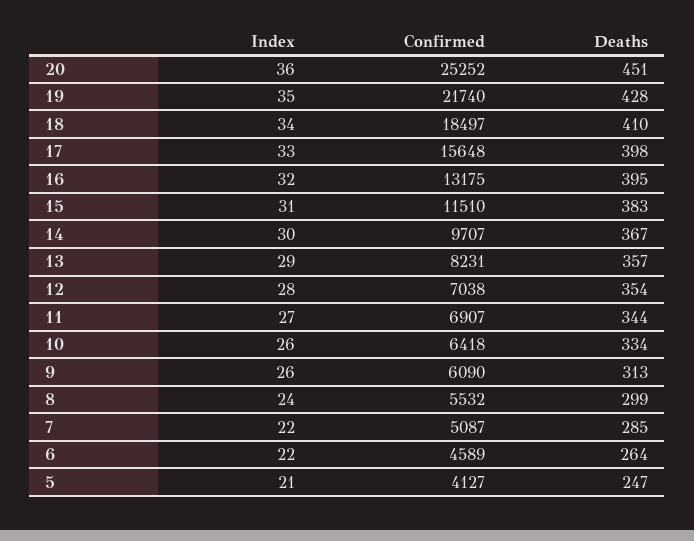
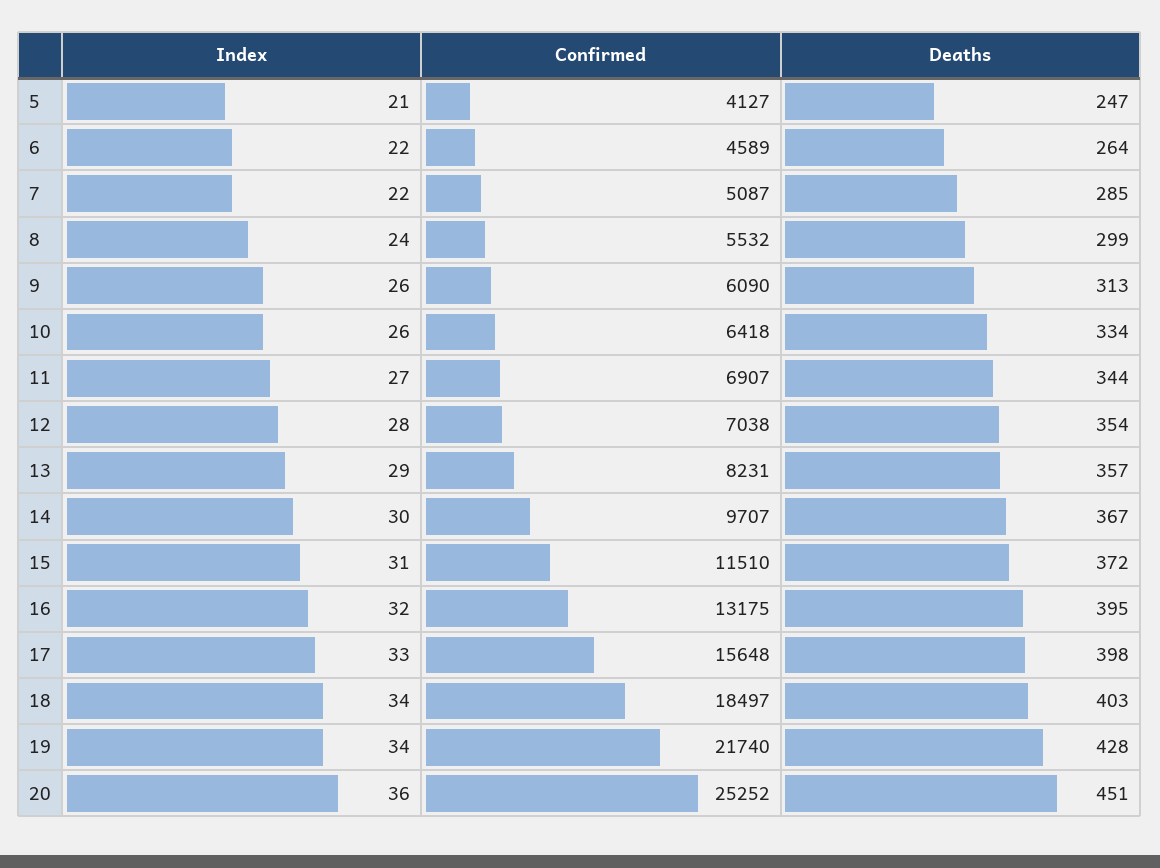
  {
    "Index": {
      "20": 36,
-     "19": 35,
+     "19": 34,
      "18": 34,
      "17": 33,
      "16": 32,
      "15": 31,
      "14": 30,
      "13": 29,
      "12": 28,
      "11": 27,
      "10": 26,
      "9": 26,
      "8": 24,
      "7": 22,
      "6": 22,
      "5": 21
    },
    "Confirmed": {
      "20": 25252,
      "19": 21740,
      "18": 18497,
      "17": 15648,
      "16": 13175,
      "15": 11510,
      "14": 9707,
      "13": 8231,
      "12": 7038,
      "11": 6907,
      "10": 6418,
      "9": 6090,
      "8": 5532,
      "7": 5087,
      "6": 4589,
      "5": 4127
    },
    "Deaths": {
      "20": 451,
      "19": 428,
-     "18": 410,
+     "18": 403,
      "17": 398,
      "16": 395,
-     "15": 383,
+     "15": 372,
      "14": 367,
      "13": 357,
      "12": 354,
      "11": 344,
      "10": 334,
      "9": 313,
      "8": 299,
      "7": 285,
      "6": 264,
      "5": 247
    }
  }

